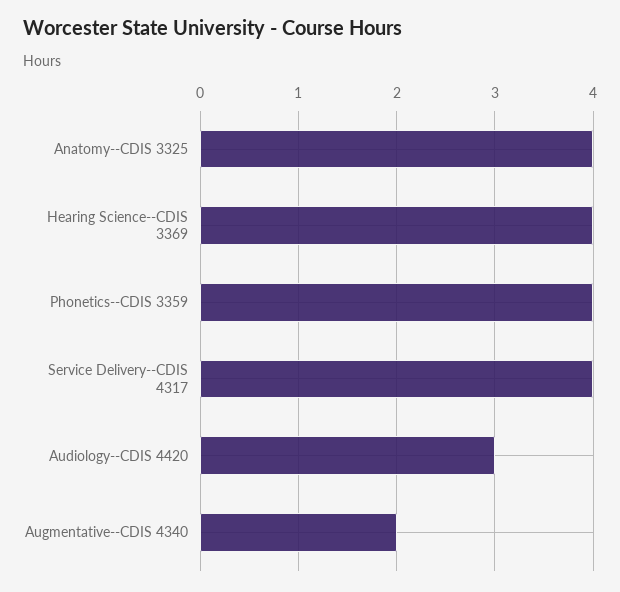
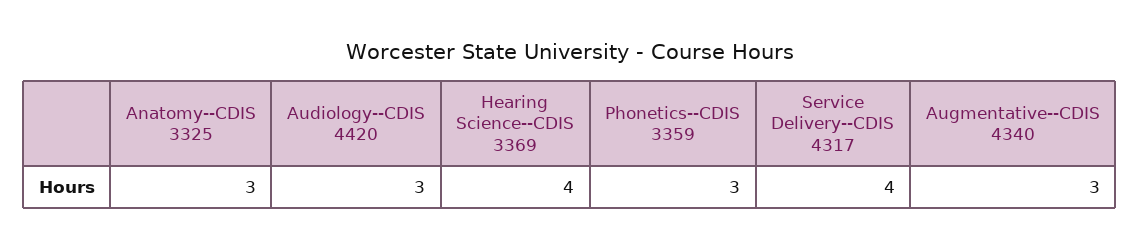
  {
-   "Anatomy--CDIS 3325": 4,
+   "Anatomy--CDIS 3325": 3,
    "Hearing Science--CDIS 3369": 4,
-   "Phonetics--CDIS 3359": 4,
+   "Phonetics--CDIS 3359": 3,
    "Service Delivery--CDIS 4317": 4,
    "Audiology--CDIS 4420": 3,
-   "Augmentative--CDIS 4340": 2
+   "Augmentative--CDIS 4340": 3
  }

